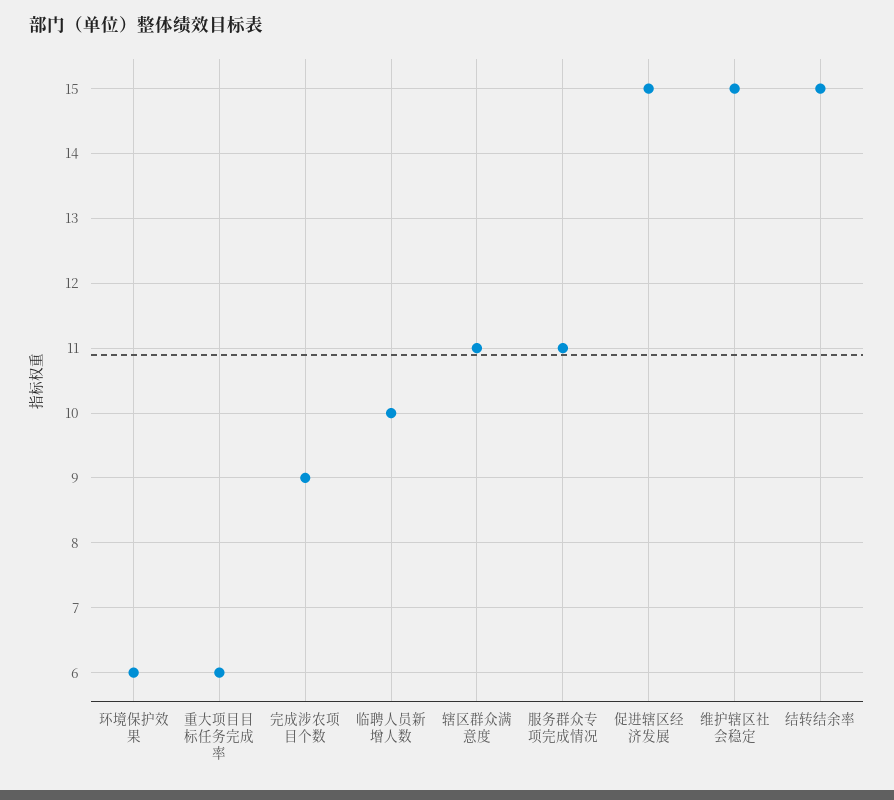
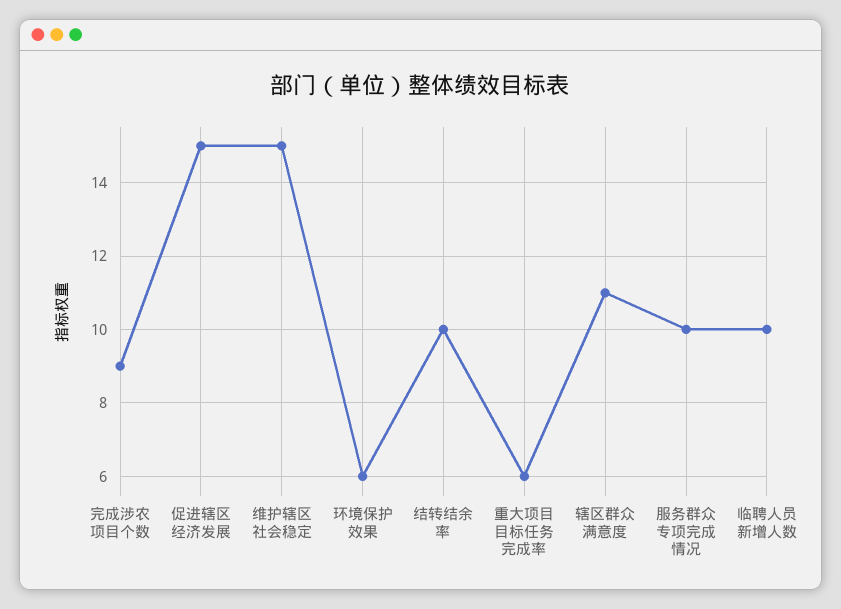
  {
    "环境保护效果": 6,
    "重大项目目标任务完成率": 6,
    "完成涉农项目个数": 9,
    "临聘人员新增人数": 10,
    "辖区群众满意度": 11,
-   "服务群众专项完成情况": 11,
+   "服务群众专项完成情况": 10,
    "促进辖区经济发展": 15,
    "维护辖区社会稳定": 15,
-   "结转结余率": 15
+   "结转结余率": 10
  }

